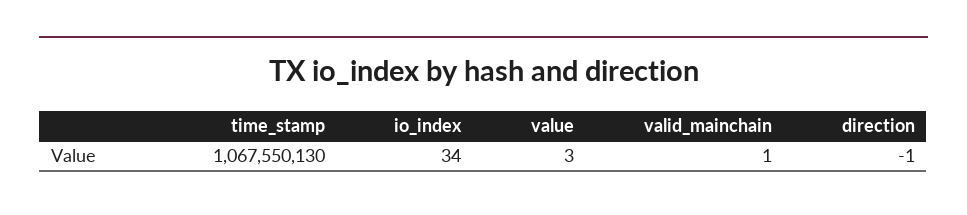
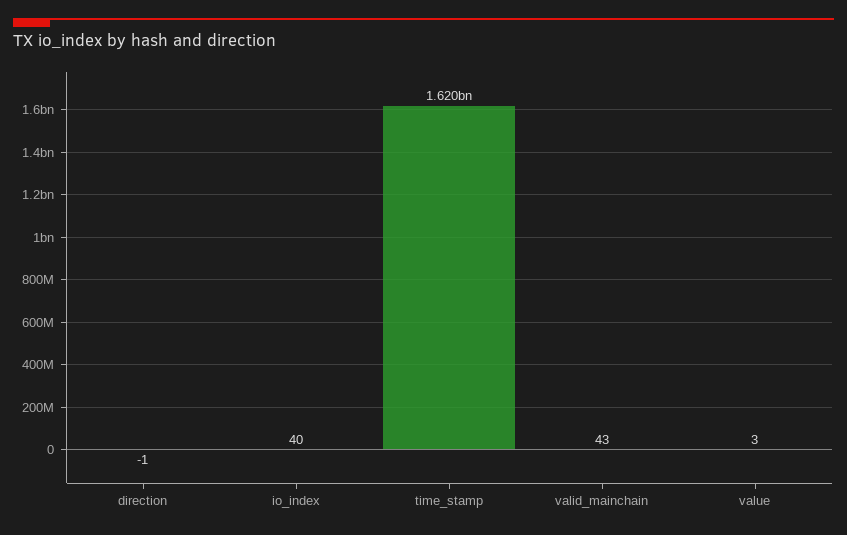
  {
-   "time_stamp": 1067550130,
+   "time_stamp": 1620000000,
-   "io_index": 34,
+   "io_index": 40,
    "value": 3,
-   "valid_mainchain": 1,
+   "valid_mainchain": 43,
    "direction": -1
  }

